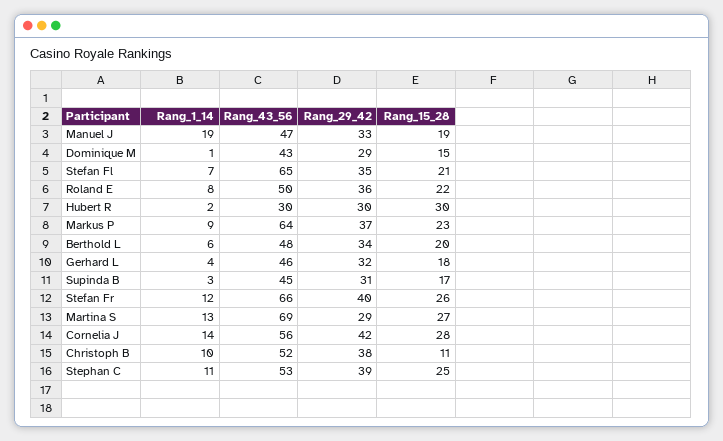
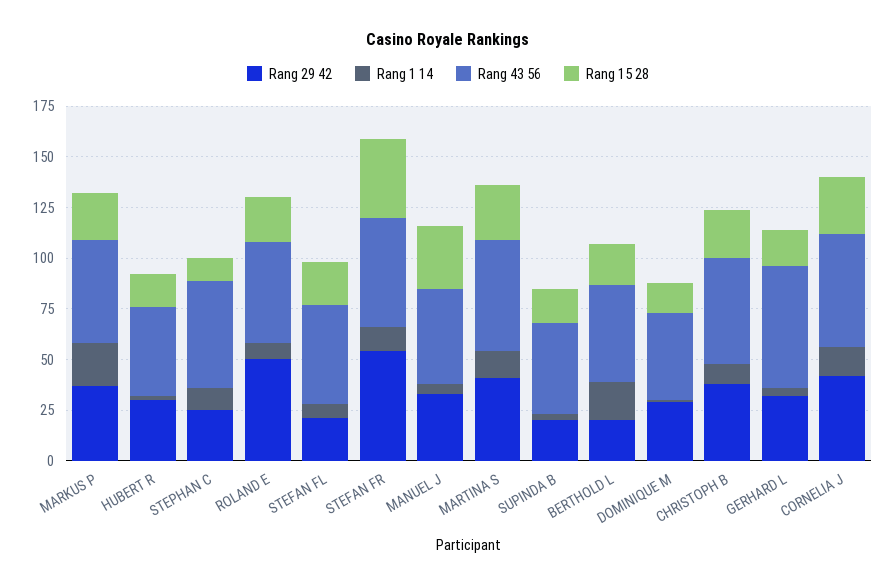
  {
    "Rang_1_14": {
-     "Manuel J": 19,
+     "Manuel J": 5,
      "Dominique M": 1,
      "Stefan Fl": 7,
      "Roland E": 8,
      "Hubert R": 2,
-     "Markus P": 9,
+     "Markus P": 20,
-     "Berthold L": 6,
+     "Berthold L": 20,
      "Gerhard L": 4,
      "Supinda B": 3,
      "Stefan Fr": 12,
      "Martina S": 13,
      "Cornelia J": 14,
      "Christoph B": 10,
      "Stephan C": 11
    },
    "Rang_43_56": {
      "Manuel J": 47,
      "Dominique M": 43,
-     "Stefan Fl": 65,
+     "Stefan Fl": 50,
      "Roland E": 50,
-     "Hubert R": 30,
+     "Hubert R": 45,
-     "Markus P": 64,
+     "Markus P": 50,
      "Berthold L": 48,
-     "Gerhard L": 46,
+     "Gerhard L": 60,
      "Supinda B": 45,
-     "Stefan Fr": 66,
+     "Stefan Fr": 55,
-     "Martina S": 69,
+     "Martina S": 55,
      "Cornelia J": 56,
      "Christoph B": 52,
      "Stephan C": 53
    },
    "Rang_29_42": {
      "Manuel J": 33,
      "Dominique M": 29,
-     "Stefan Fl": 35,
+     "Stefan Fl": 20,
-     "Roland E": 36,
+     "Roland E": 50,
      "Hubert R": 30,
      "Markus P": 37,
-     "Berthold L": 34,
+     "Berthold L": 20,
      "Gerhard L": 32,
-     "Supinda B": 31,
+     "Supinda B": 20,
-     "Stefan Fr": 40,
+     "Stefan Fr": 55,
-     "Martina S": 29,
+     "Martina S": 40,
      "Cornelia J": 42,
      "Christoph B": 38,
-     "Stephan C": 39
+     "Stephan C": 25
    },
    "Rang_15_28": {
-     "Manuel J": 19,
+     "Manuel J": 30,
      "Dominique M": 15,
      "Stefan Fl": 21,
      "Roland E": 22,
-     "Hubert R": 30,
+     "Hubert R": 15,
      "Markus P": 23,
      "Berthold L": 20,
      "Gerhard L": 18,
      "Supinda B": 17,
-     "Stefan Fr": 26,
+     "Stefan Fr": 40,
      "Martina S": 27,
      "Cornelia J": 28,
-     "Christoph B": 11,
+     "Christoph B": 25,
-     "Stephan C": 25
+     "Stephan C": 10
    }
  }

